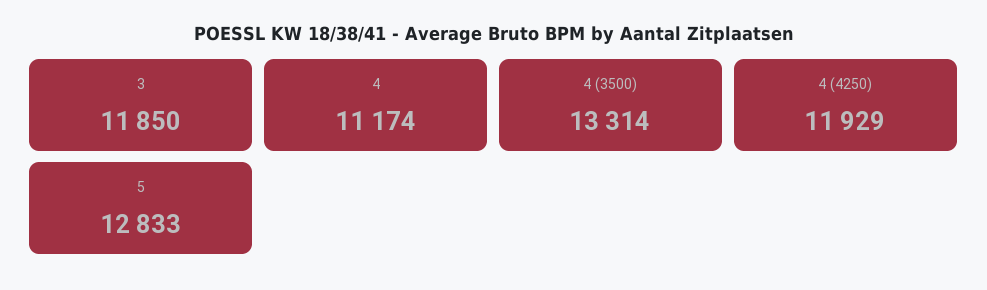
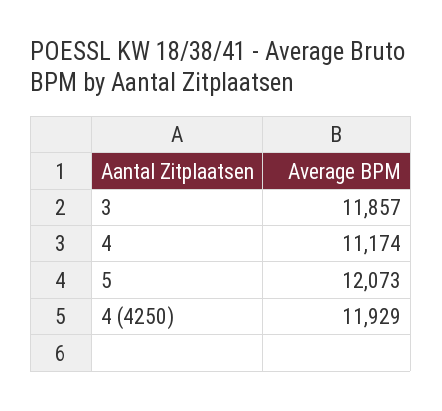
  {
-   "3": 11850,
+   "3": 11857,
    "4": 11174,
-   "4 (3500)": 13314,
    "4 (4250)": 11929,
-   "5": 12833
+   "5": 12073
  }

